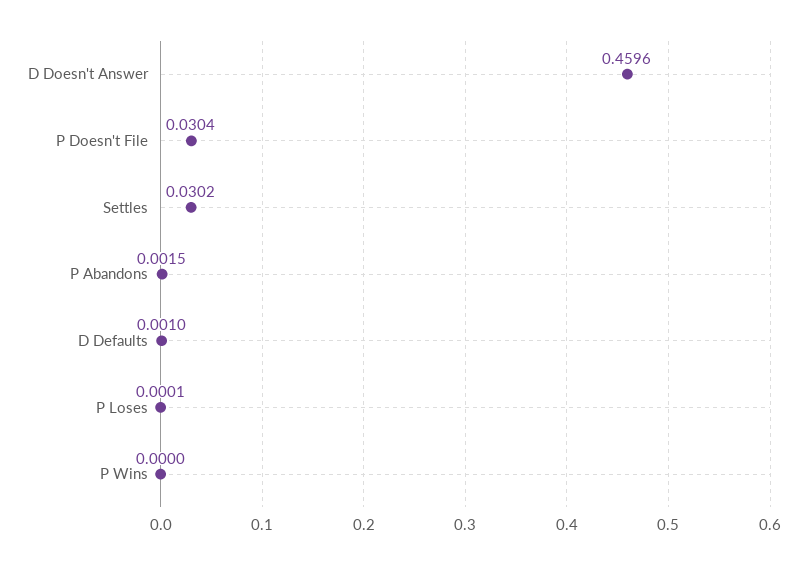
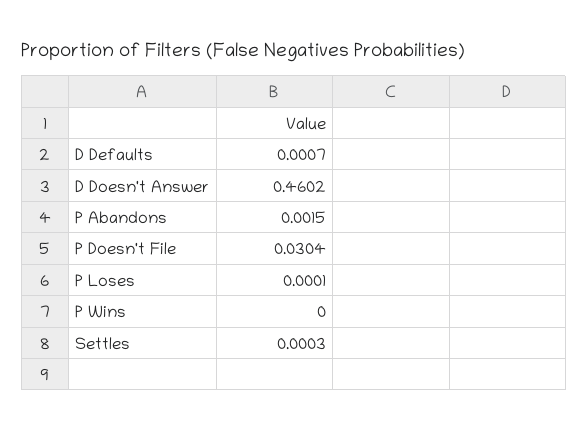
  {
-   "D Doesn't Answer": 0.4596,
+   "D Doesn't Answer": 0.4602,
    "P Doesn't File": 0.0304,
-   "Settles": 0.0302,
+   "Settles": 0.0003,
    "P Abandons": 0.0015,
-   "D Defaults": 0.001,
+   "D Defaults": 0.0007,
    "P Loses": 0.0001,
    "P Wins": 0
  }

